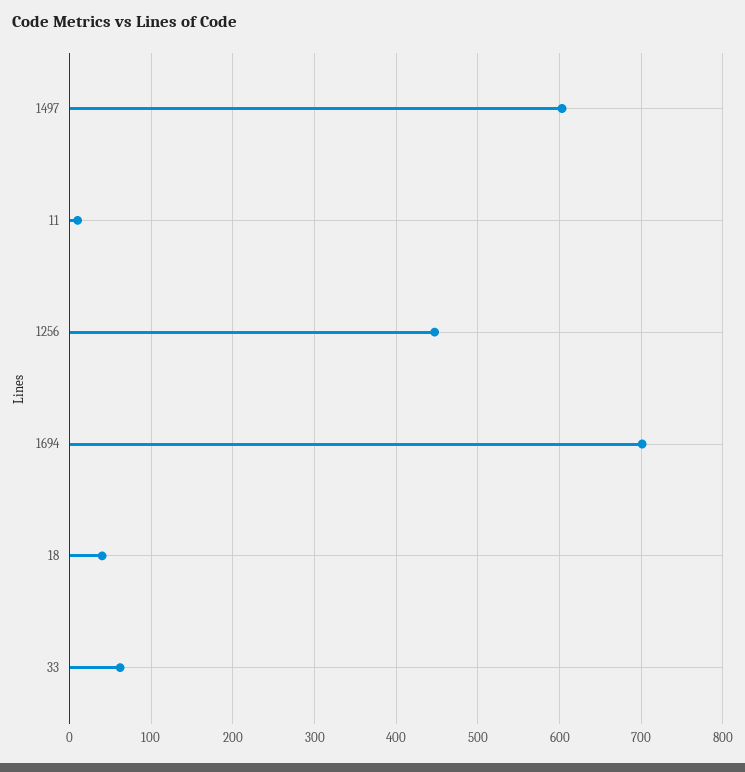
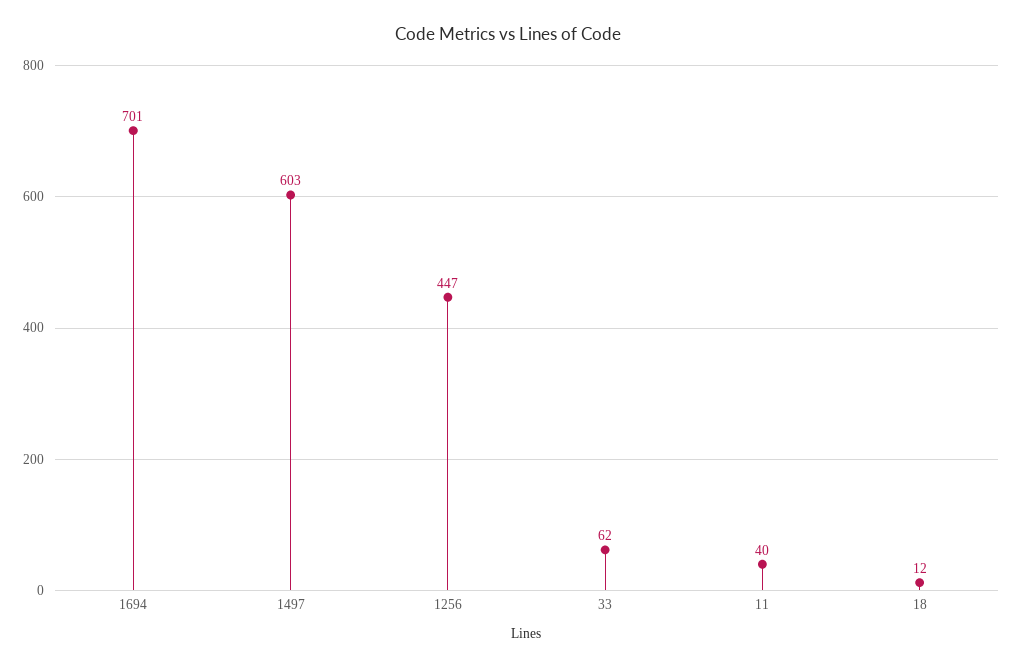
  {
    "1497": 603,
-   "11": 10,
+   "11": 40,
    "1256": 447,
    "1694": 701,
-   "18": 40,
+   "18": 12,
    "33": 62
  }

